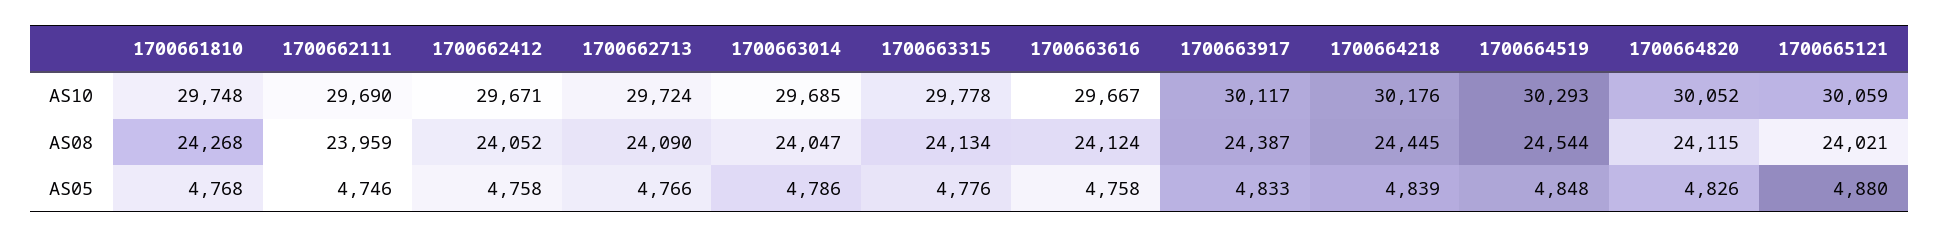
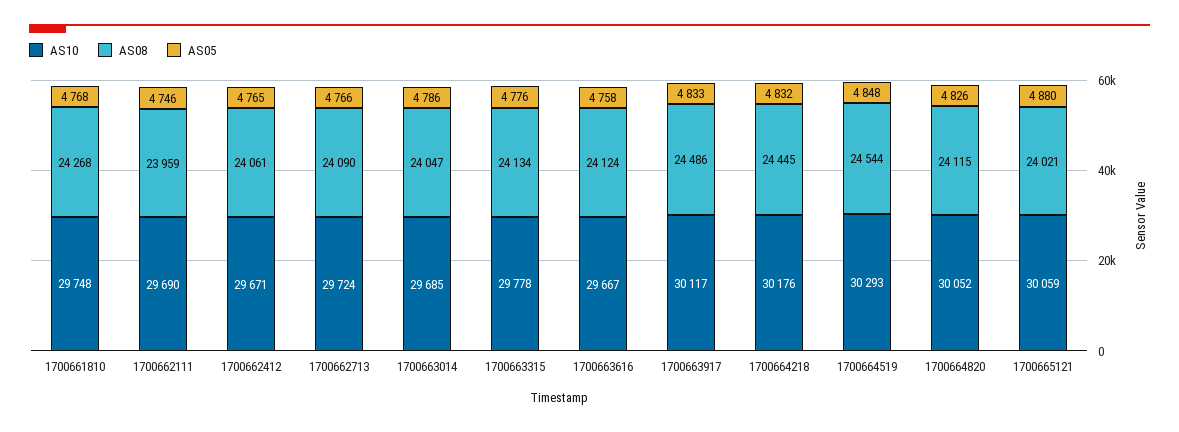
  {
    "AS10": {
      "1700661810": 29748,
      "1700662111": 29690,
      "1700662412": 29671,
      "1700662713": 29724,
      "1700663014": 29685,
      "1700663315": 29778,
      "1700663616": 29667,
      "1700663917": 30117,
      "1700664218": 30176,
      "1700664519": 30293,
      "1700664820": 30052,
      "1700665121": 30059
    },
    "AS08": {
      "1700661810": 24268,
      "1700662111": 23959,
-     "1700662412": 24052,
+     "1700662412": 24061,
      "1700662713": 24090,
      "1700663014": 24047,
      "1700663315": 24134,
      "1700663616": 24124,
-     "1700663917": 24387,
+     "1700663917": 24486,
      "1700664218": 24445,
      "1700664519": 24544,
      "1700664820": 24115,
      "1700665121": 24021
    },
    "AS05": {
      "1700661810": 4768,
      "1700662111": 4746,
-     "1700662412": 4758,
+     "1700662412": 4765,
      "1700662713": 4766,
      "1700663014": 4786,
      "1700663315": 4776,
      "1700663616": 4758,
      "1700663917": 4833,
-     "1700664218": 4839,
+     "1700664218": 4832,
      "1700664519": 4848,
      "1700664820": 4826,
      "1700665121": 4880
    }
  }

